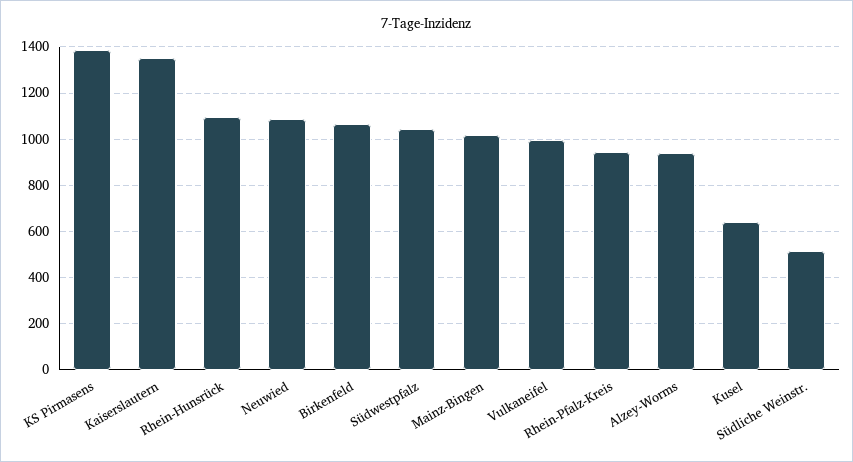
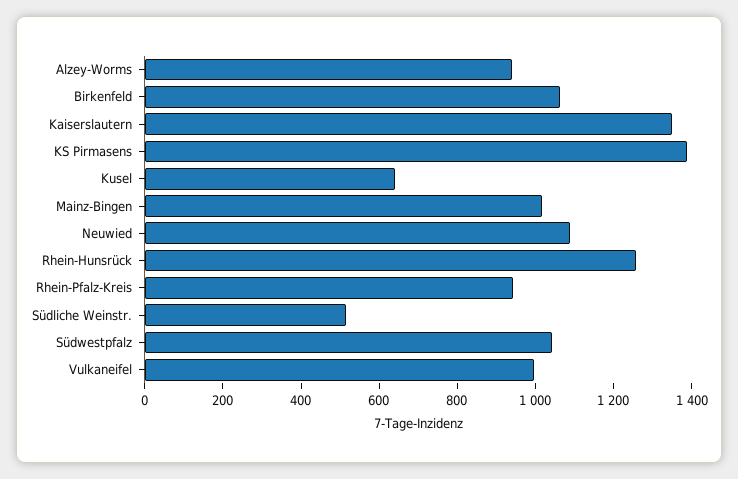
  {
    "KS Pirmasens": 1400,
    "Kaiserslautern": 1350,
-   "Rhein-Hunsrück": 1100,
+   "Rhein-Hunsrück": 1250,
    "Neuwied": 1100,
    "Birkenfeld": 1050,
    "Südwestpfalz": 1050,
    "Mainz-Bingen": 1000,
    "Vulkaneifel": 1000,
    "Rhein-Pfalz-Kreis": 950,
    "Alzey-Worms": 950,
    "Kusel": 650,
    "Südliche Weinstr.": 500
  }

